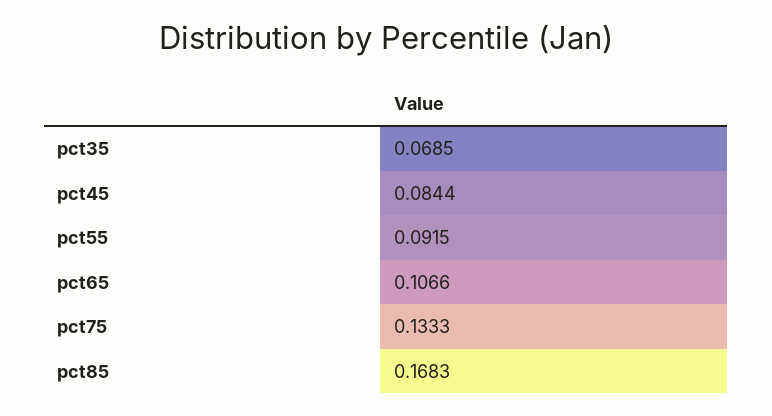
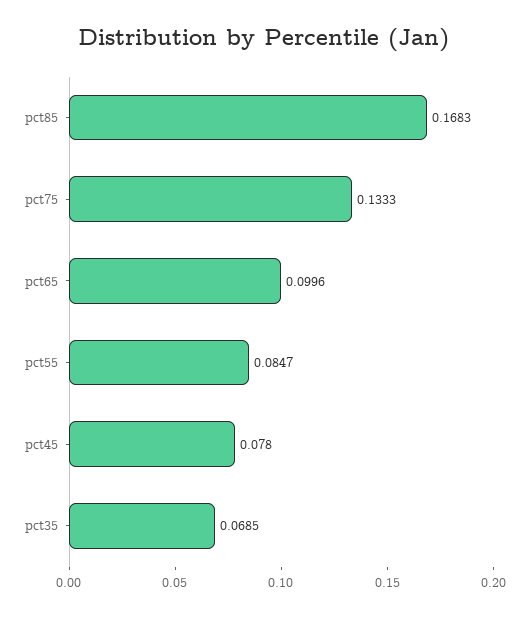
  {
    "pct35": 0.0685,
-   "pct45": 0.0844,
+   "pct45": 0.078,
-   "pct55": 0.0915,
+   "pct55": 0.0847,
-   "pct65": 0.1066,
+   "pct65": 0.0996,
    "pct75": 0.1333,
    "pct85": 0.1683
  }

